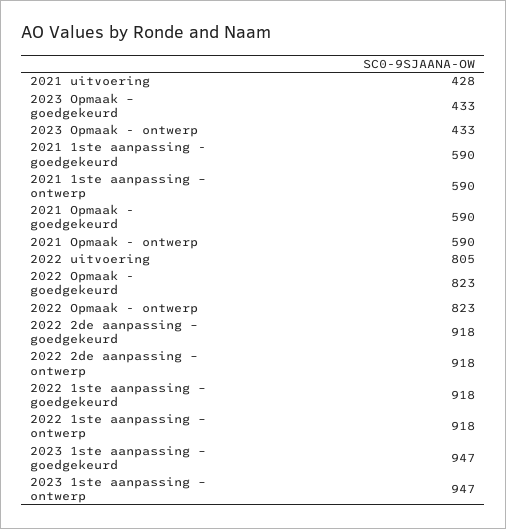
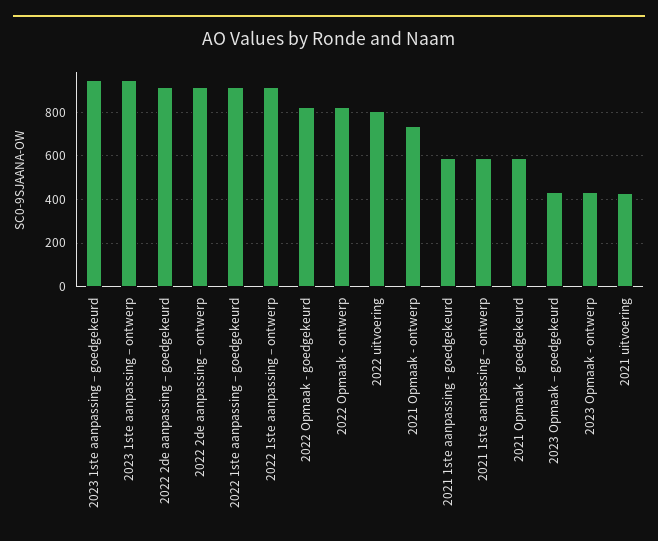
  {
    "2021 uitvoering": 428,
    "2023 Opmaak – goedgekeurd": 433,
    "2023 Opmaak - ontwerp": 433,
    "2021 1ste aanpassing - goedgekeurd": 590,
    "2021 1ste aanpassing – ontwerp": 590,
    "2021 Opmaak - goedgekeurd": 590,
-   "2021 Opmaak - ontwerp": 590,
+   "2021 Opmaak - ontwerp": 750,
    "2022 uitvoering": 805,
    "2022 Opmaak - goedgekeurd": 823,
    "2022 Opmaak - ontwerp": 823,
    "2022 2de aanpassing – goedgekeurd": 918,
    "2022 2de aanpassing – ontwerp": 918,
    "2022 1ste aanpassing – goedgekeurd": 918,
    "2022 1ste aanpassing – ontwerp": 918,
    "2023 1ste aanpassing – goedgekeurd": 947,
    "2023 1ste aanpassing – ontwerp": 947
  }

